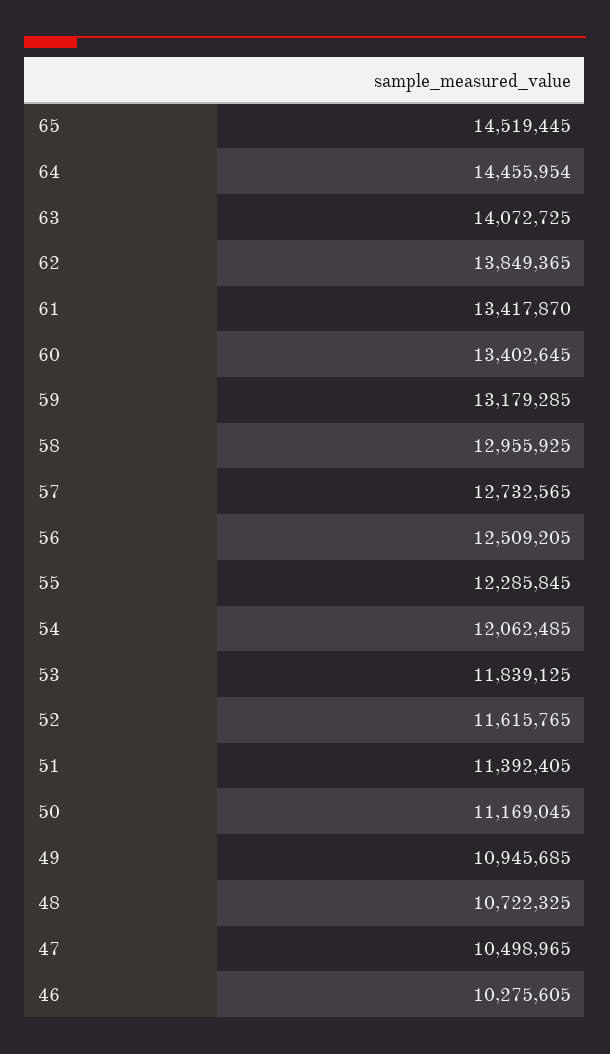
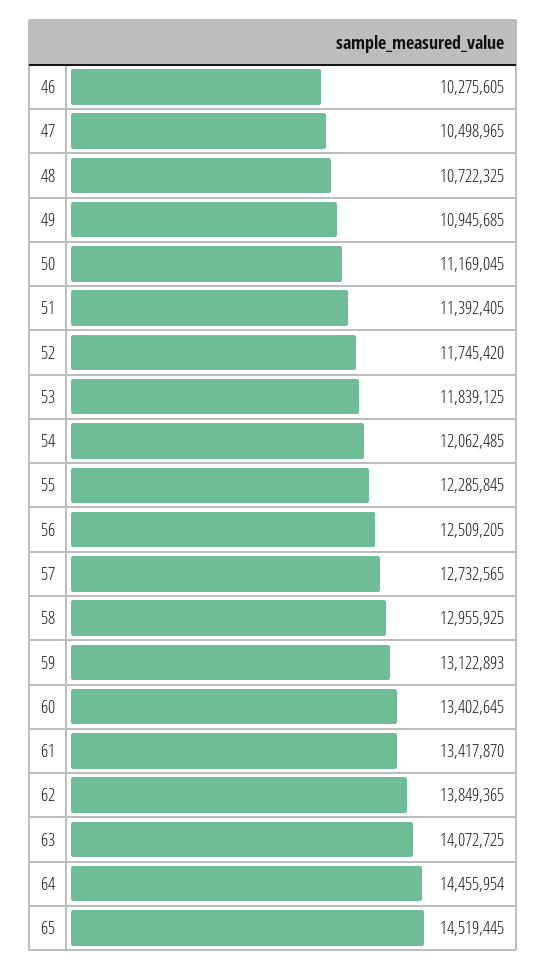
  {
    "65": 14519445,
    "64": 14455954,
    "63": 14072725,
    "62": 13849365,
    "61": 13417870,
    "60": 13402645,
-   "59": 13179285,
+   "59": 13122893,
    "58": 12955925,
    "57": 12732565,
    "56": 12509205,
    "55": 12285845,
    "54": 12062485,
    "53": 11839125,
-   "52": 11615765,
+   "52": 11745420,
    "51": 11392405,
    "50": 11169045,
    "49": 10945685,
    "48": 10722325,
    "47": 10498965,
    "46": 10275605
  }

